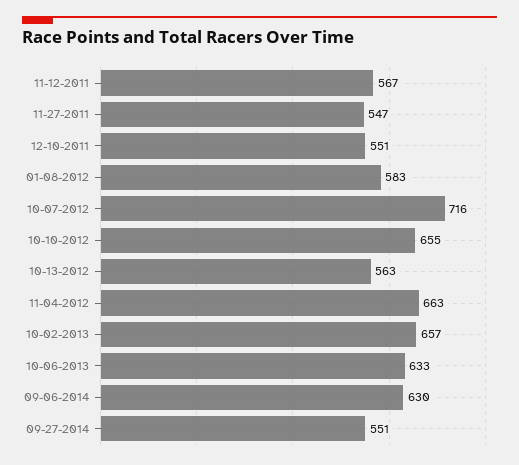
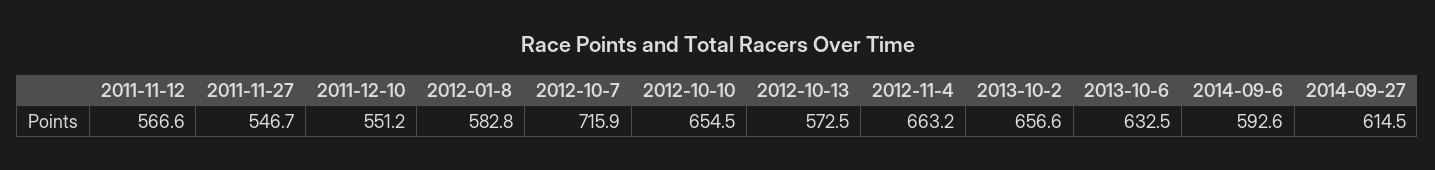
  {
    "11-12-2011": 566.6,
    "11-27-2011": 546.7,
    "12-10-2011": 551.2,
    "01-08-2012": 582.8,
    "10-07-2012": 715.9,
    "10-10-2012": 654.5,
-   "10-13-2012": 563,
+   "10-13-2012": 572.5,
    "11-04-2012": 663.2,
    "10-02-2013": 656.6,
    "10-06-2013": 632.5,
-   "09-06-2014": 630,
+   "09-06-2014": 592.6,
-   "09-27-2014": 551
+   "09-27-2014": 614.5
  }

